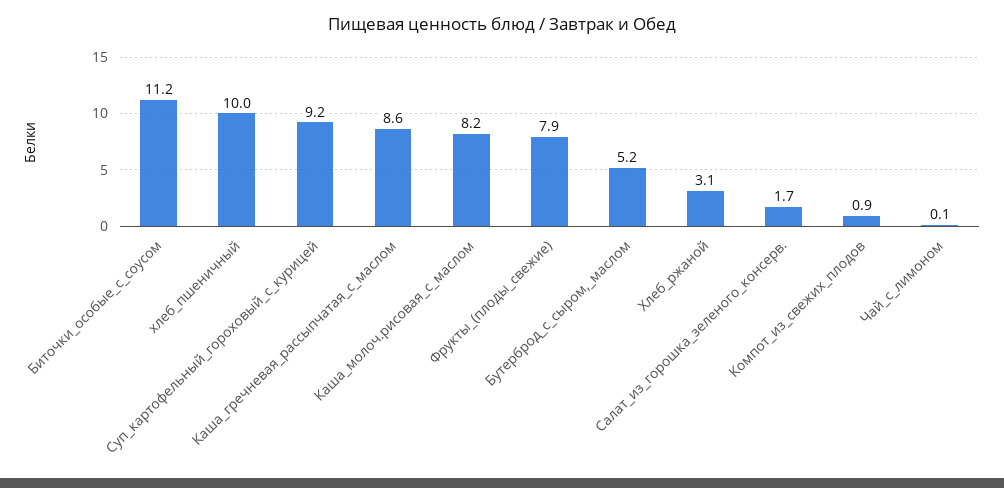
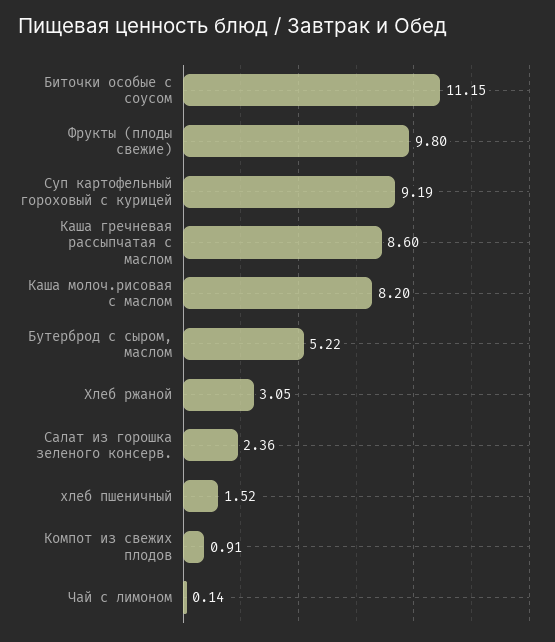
  {
    "Биточки_особые_с_соусом": 11.15,
-   "хлеб_пшеничный": 10,
+   "хлеб_пшеничный": 1.52,
    "Суп_картофельный_гороховый_с_курицей": 9.19,
    "Каша_гречневая_рассыпчатая_с_маслом": 8.6,
    "Каша_молоч.рисовая_с_маслом": 8.2,
-   "Фрукты_(плоды_свежие)": 7.9,
+   "Фрукты_(плоды_свежие)": 9.8,
    "Бутерброд_с_сыром,_маслом": 5.22,
    "Хлеб_ржаной": 3.05,
-   "Салат_из_горошка_зеленого_консерв.": 1.7,
+   "Салат_из_горошка_зеленого_консерв.": 2.36,
    "Компот_из_свежих_плодов": 0.91,
    "Чай_с_лимоном": 0.14
  }

